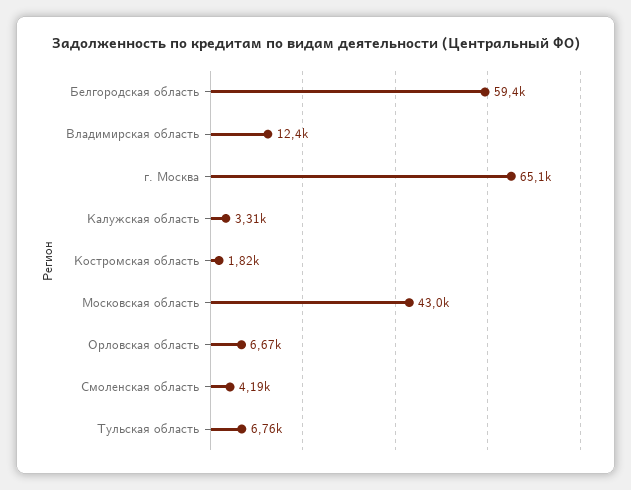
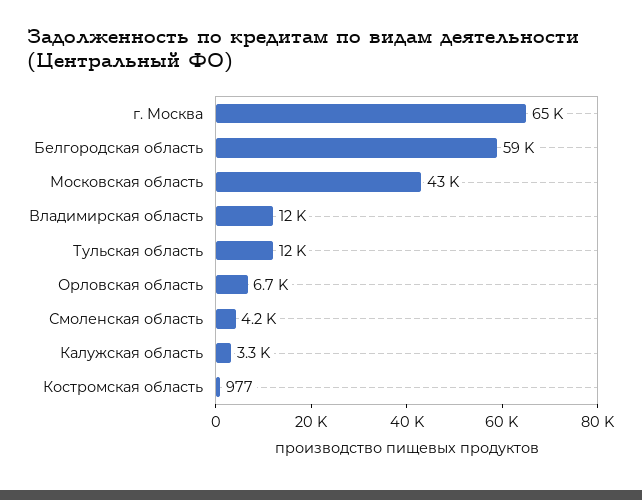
  {
    "Белгородская область": 59400,
    "Владимирская область": 12400,
    "г. Москва": 65100,
    "Калужская область": 3310,
-   "Костромская область": 1820,
+   "Костромская область": 977,
    "Московская область": 43000,
    "Орловская область": 6670,
    "Смоленская область": 4190,
-   "Тульская область": 6760
+   "Тульская область": 12000
  }

